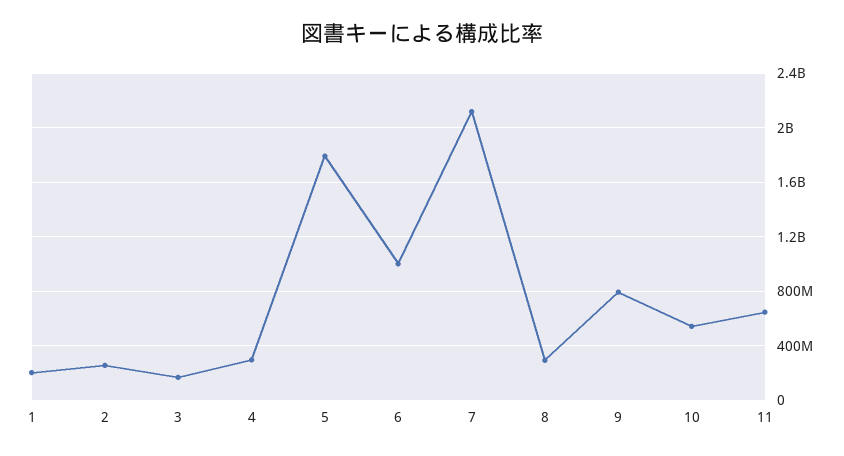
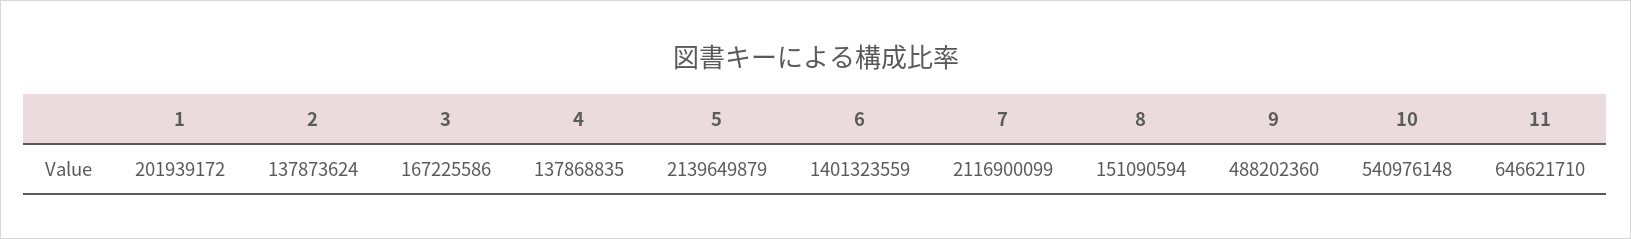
  {
    "1": 201939172,
-   "2": 250000000,
+   "2": 137873624,
    "3": 167225586,
-   "4": 300000000,
+   "4": 137868835,
-   "5": 1800000000,
+   "5": 2139649879,
-   "6": 1000000000,
+   "6": 1401323559,
    "7": 2116900099,
-   "8": 300000000,
+   "8": 151090594,
-   "9": 800000000,
+   "9": 488202360,
    "10": 540976148,
    "11": 646621710
  }

